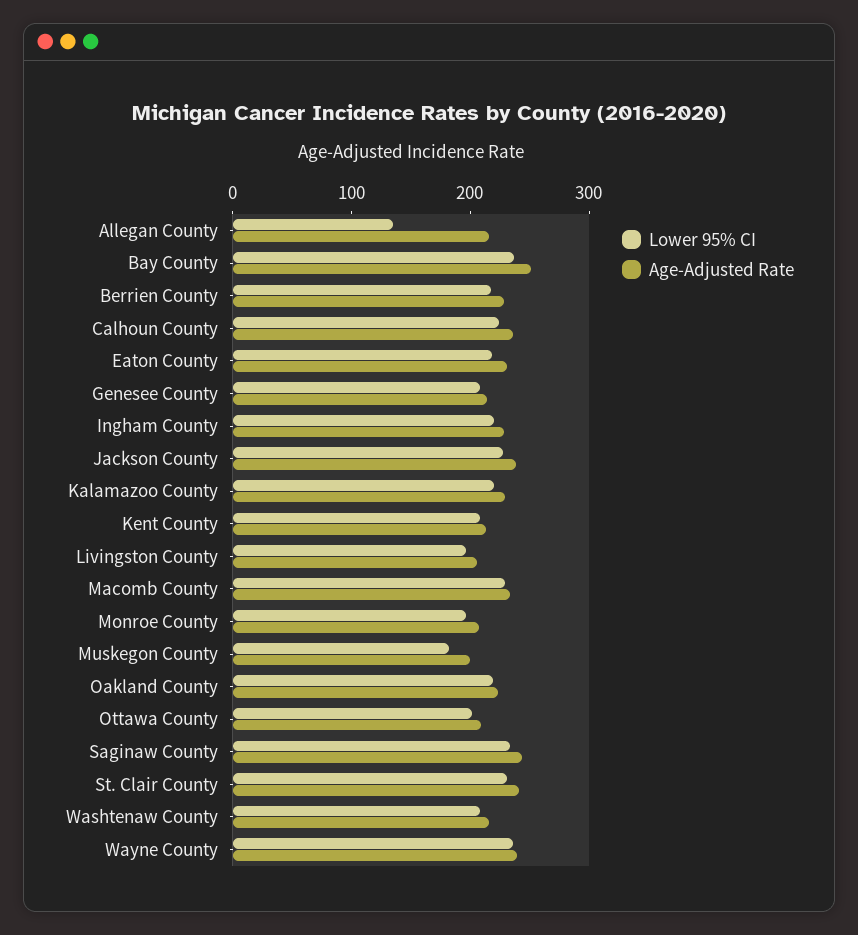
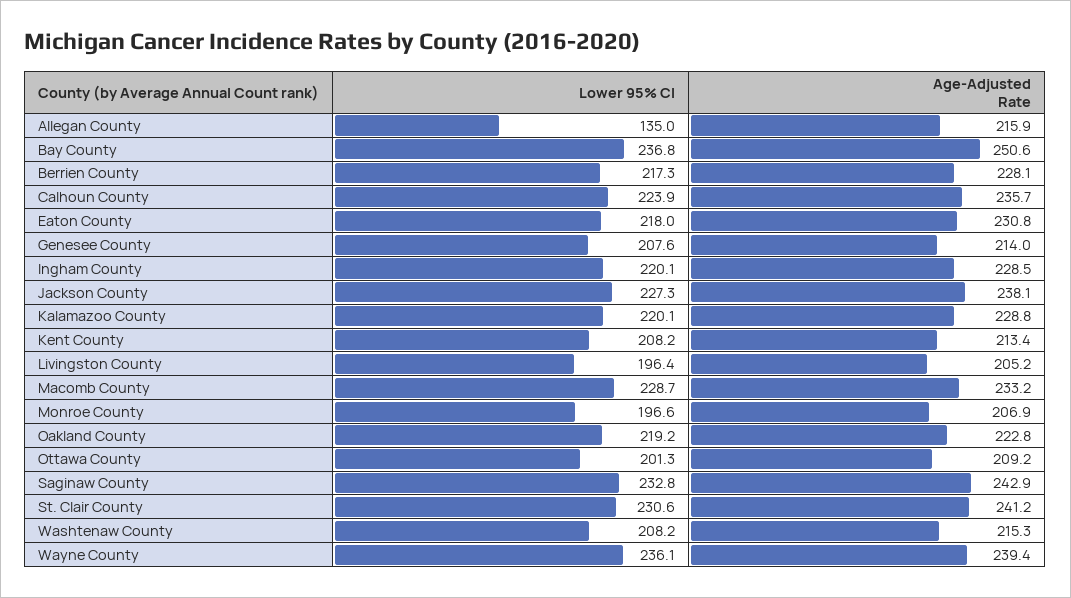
  {
    "Lower 95% CI": {
      "Allegan County": 135,
      "Bay County": 236.8,
      "Berrien County": 217.3,
      "Calhoun County": 223.9,
      "Eaton County": 218,
      "Genesee County": 207.6,
      "Ingham County": 220.1,
      "Jackson County": 227.3,
      "Kalamazoo County": 220.1,
      "Kent County": 208.2,
      "Livingston County": 196.4,
      "Macomb County": 228.7,
      "Monroe County": 196.6,
-     "Muskegon County": 180,
      "Oakland County": 219.2,
      "Ottawa County": 201.3,
      "Saginaw County": 232.8,
      "St. Clair County": 230.6,
      "Washtenaw County": 208.2,
      "Wayne County": 236.1
    },
    "Age-Adjusted Rate": {
      "Allegan County": 215.9,
      "Bay County": 250.6,
      "Berrien County": 228.1,
      "Calhoun County": 235.7,
      "Eaton County": 230.8,
      "Genesee County": 214,
      "Ingham County": 228.5,
      "Jackson County": 238.1,
      "Kalamazoo County": 228.8,
      "Kent County": 213.4,
      "Livingston County": 205.2,
      "Macomb County": 233.2,
      "Monroe County": 206.9,
-     "Muskegon County": 200,
      "Oakland County": 222.8,
      "Ottawa County": 209.2,
      "Saginaw County": 242.9,
      "St. Clair County": 241.2,
      "Washtenaw County": 215.3,
      "Wayne County": 239.4
    }
  }

